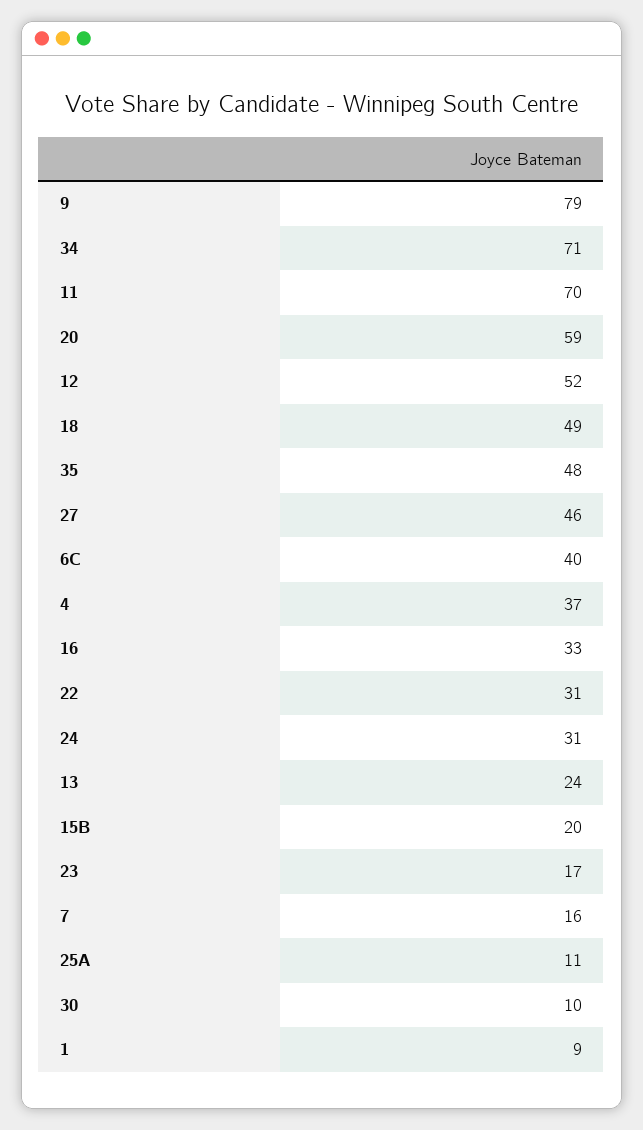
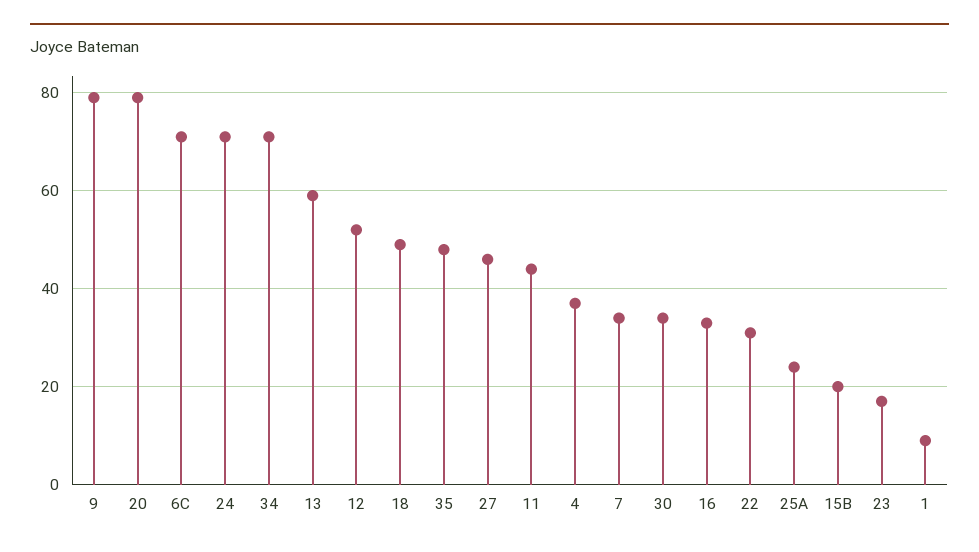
  {
    "9": 79,
    "34": 71,
-   "11": 70,
+   "11": 45,
-   "20": 59,
+   "20": 80,
    "12": 52,
    "18": 49,
    "35": 48,
    "27": 46,
-   "6C": 40,
+   "6C": 70,
    "4": 37,
    "16": 33,
    "22": 31,
-   "24": 31,
+   "24": 70,
-   "13": 24,
+   "13": 60,
    "15B": 20,
    "23": 17,
-   "7": 16,
+   "7": 35,
-   "25A": 11,
+   "25A": 25,
-   "30": 10,
+   "30": 35,
    "1": 9
  }

